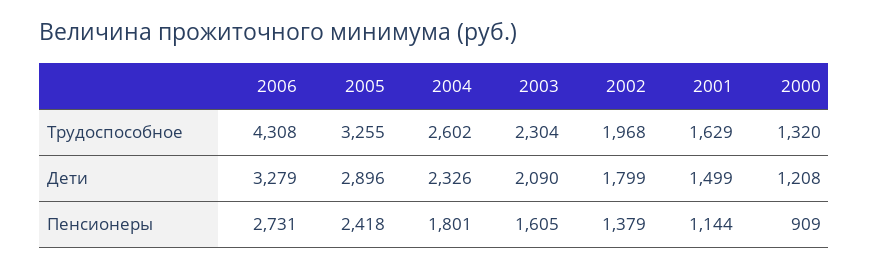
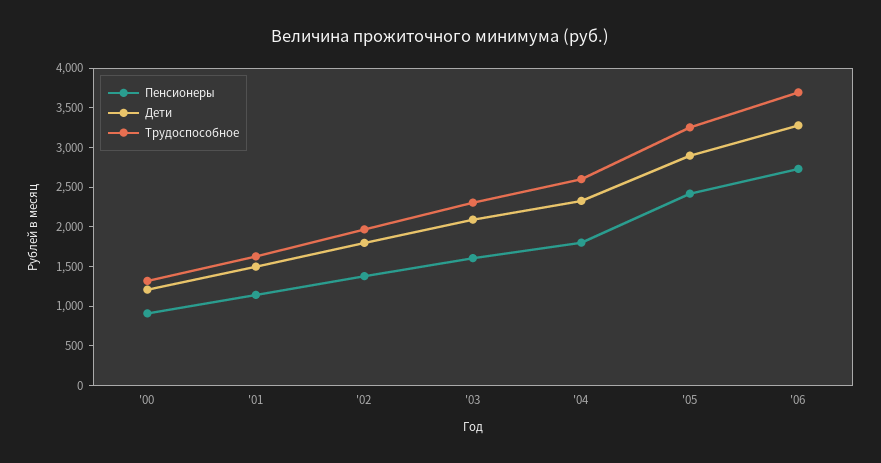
  {
    "Трудоспособное": {
-     "2006": 4308,
+     "2006": 3750,
      "2005": 3255,
      "2004": 2602,
      "2003": 2304,
      "2002": 1968,
      "2001": 1629,
      "2000": 1320
    },
    "Дети": {
      "2006": 3279,
      "2005": 2896,
      "2004": 2326,
      "2003": 2090,
      "2002": 1799,
      "2001": 1499,
      "2000": 1208
    },
    "Пенсионеры": {
      "2006": 2731,
      "2005": 2418,
      "2004": 1801,
      "2003": 1605,
      "2002": 1379,
      "2001": 1144,
      "2000": 909
    }
  }

